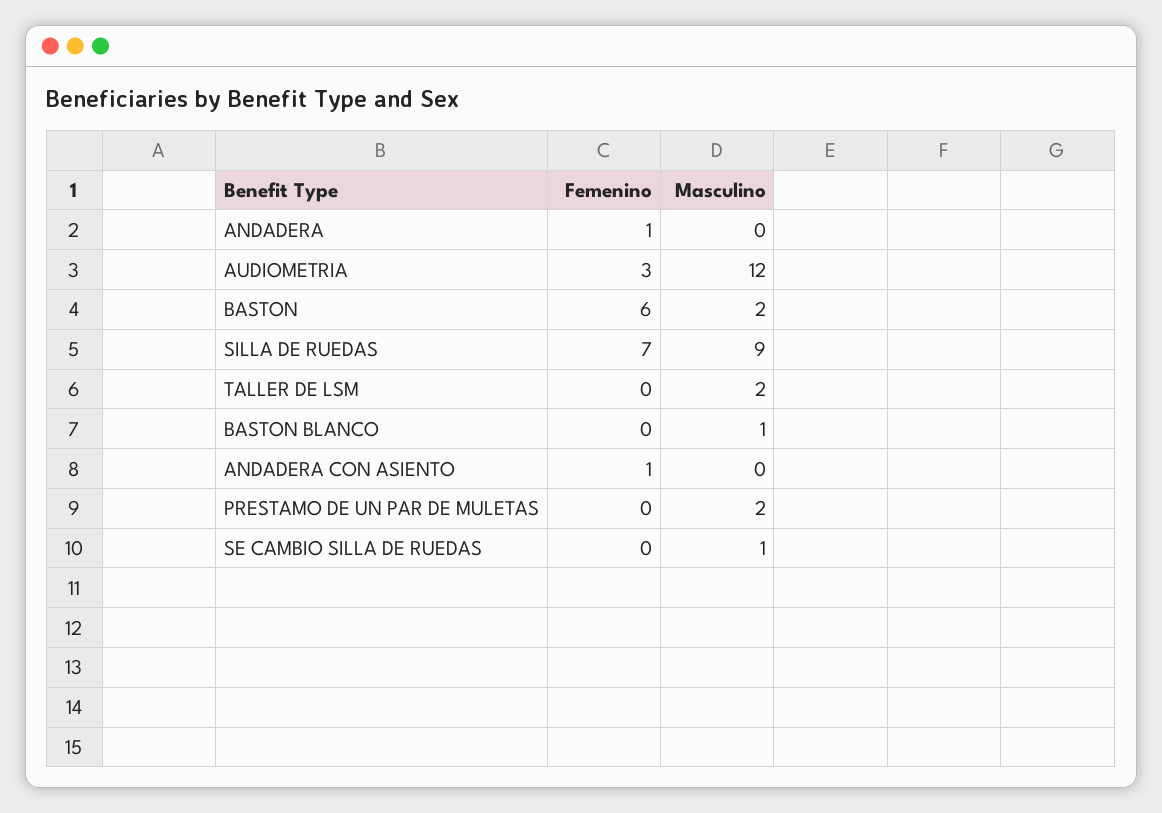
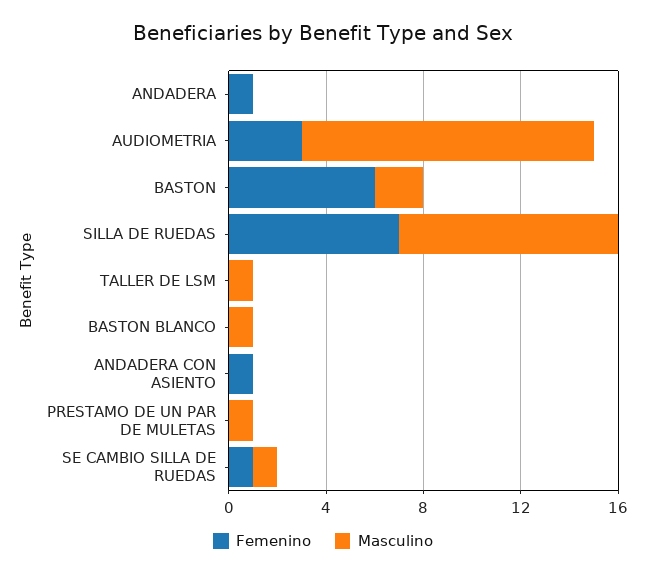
  {
    "Femenino": {
      "ANDADERA": 1,
      "AUDIOMETRIA": 3,
      "BASTON": 6,
      "SILLA DE RUEDAS": 7,
      "TALLER DE LSM": 0,
      "BASTON BLANCO": 0,
      "ANDADERA CON ASIENTO": 1,
      "PRESTAMO DE UN PAR DE MULETAS": 0,
-     "SE CAMBIO SILLA DE RUEDAS": 0
+     "SE CAMBIO SILLA DE RUEDAS": 1
    },
    "Masculino": {
      "ANDADERA": 0,
      "AUDIOMETRIA": 12,
      "BASTON": 2,
      "SILLA DE RUEDAS": 9,
-     "TALLER DE LSM": 2,
+     "TALLER DE LSM": 1,
      "BASTON BLANCO": 1,
      "ANDADERA CON ASIENTO": 0,
-     "PRESTAMO DE UN PAR DE MULETAS": 2,
+     "PRESTAMO DE UN PAR DE MULETAS": 1,
      "SE CAMBIO SILLA DE RUEDAS": 1
    }
  }

